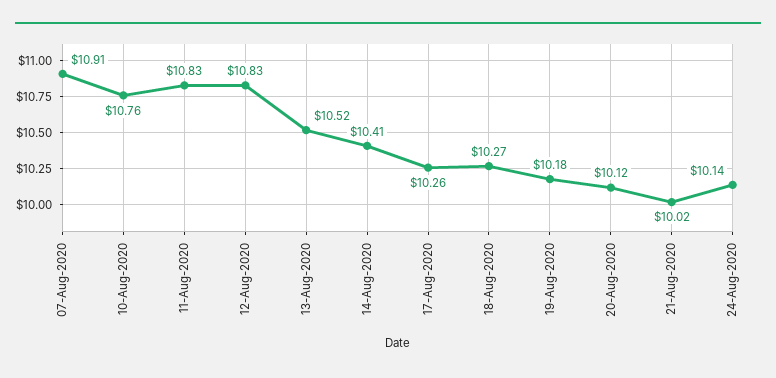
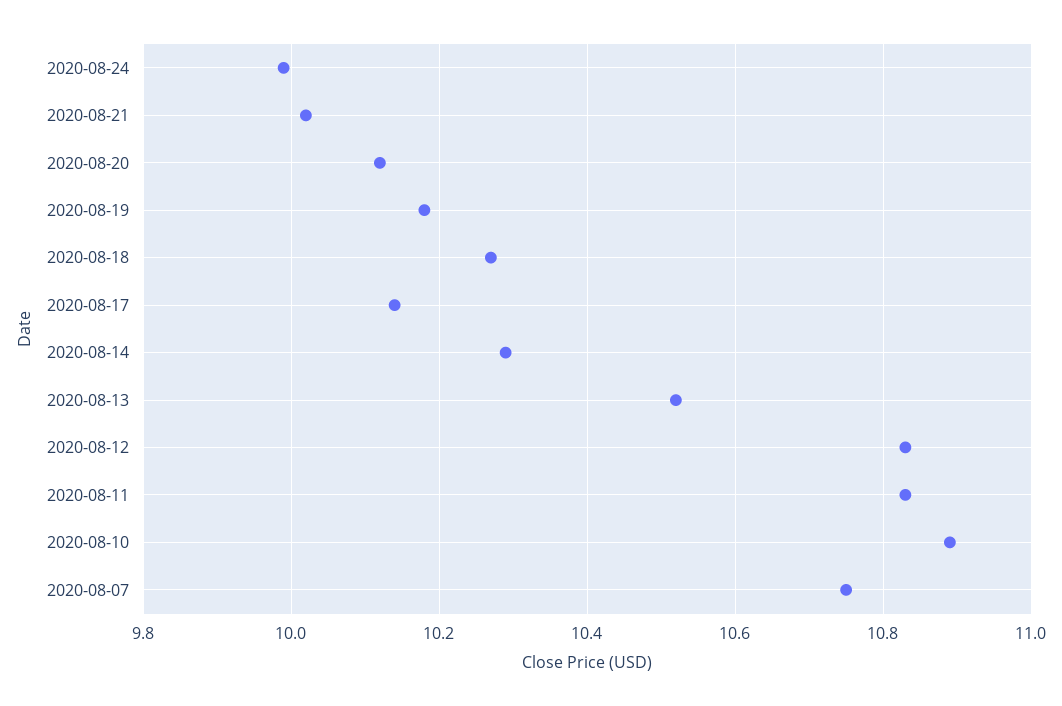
  {
-   "07-Aug-2020": 10.91,
+   "07-Aug-2020": 10.75,
-   "10-Aug-2020": 10.76,
+   "10-Aug-2020": 10.9,
    "11-Aug-2020": 10.83,
    "12-Aug-2020": 10.83,
    "13-Aug-2020": 10.52,
-   "14-Aug-2020": 10.41,
+   "14-Aug-2020": 10.3,
-   "17-Aug-2020": 10.26,
+   "17-Aug-2020": 10.15,
    "18-Aug-2020": 10.27,
    "19-Aug-2020": 10.18,
    "20-Aug-2020": 10.12,
    "21-Aug-2020": 10.02,
-   "24-Aug-2020": 10.14
+   "24-Aug-2020": 10
  }

